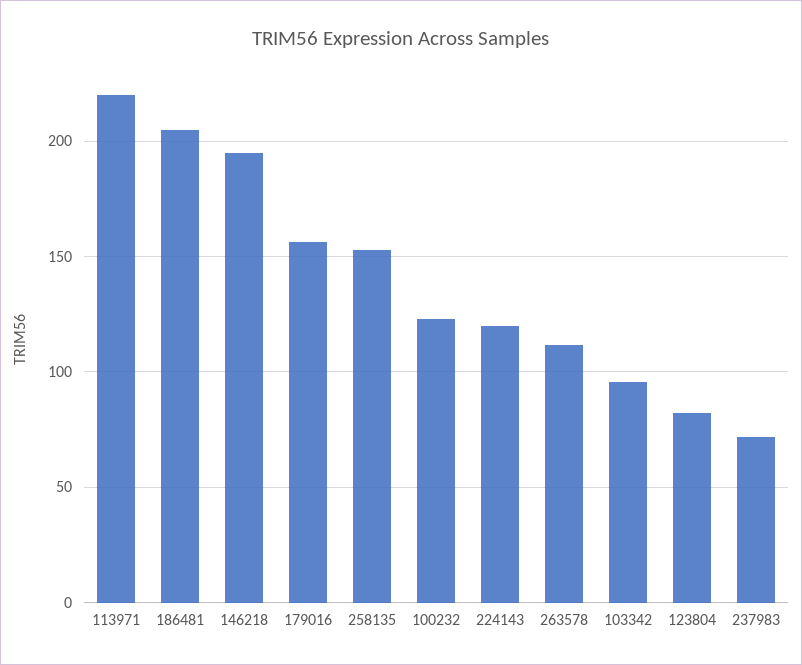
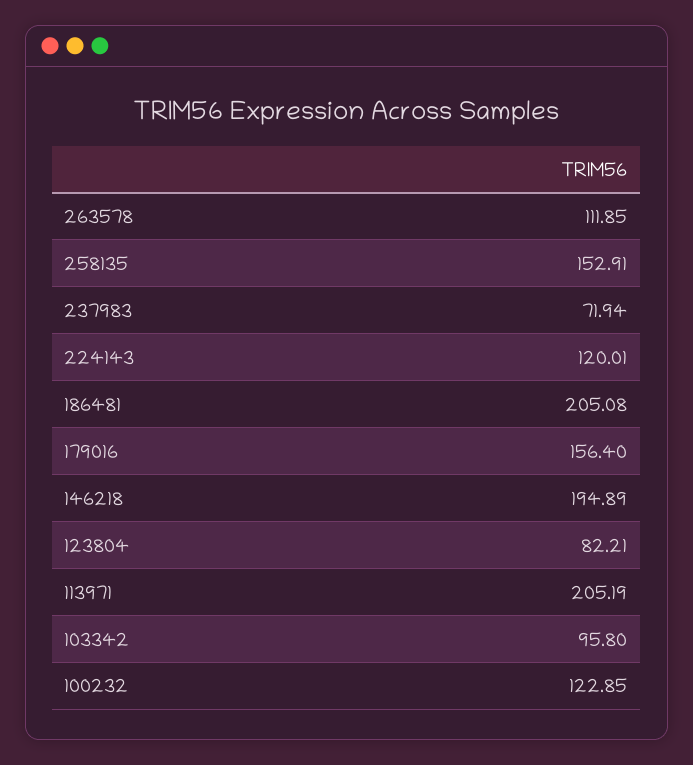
  {
-   "113971": 220,
+   "113971": 205.19,
    "186481": 205.08,
    "146218": 194.89,
    "179016": 156.4,
    "258135": 152.91,
    "100232": 122.85,
    "224143": 120.01,
    "263578": 111.85,
    "103342": 95.8,
    "123804": 82.21,
    "237983": 71.94
  }

